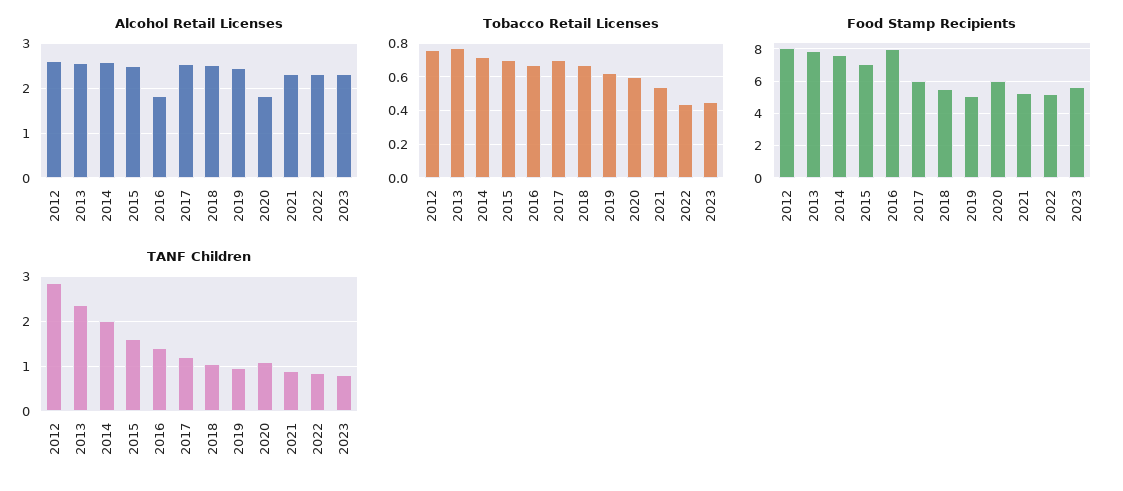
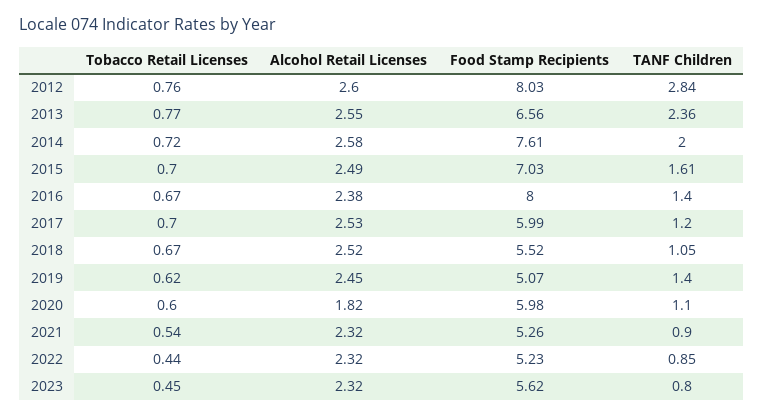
  {
    "Alcohol Retail Licenses": {
      "2012": 2.6,
      "2013": 2.55,
      "2014": 2.58,
      "2015": 2.49,
-     "2016": 1.8,
+     "2016": 2.38,
      "2017": 2.53,
      "2018": 2.52,
      "2019": 2.45,
      "2020": 1.82,
      "2021": 2.32,
      "2022": 2.32,
      "2023": 2.32
    },
    "Tobacco Retail Licenses": {
      "2012": 0.76,
      "2013": 0.77,
      "2014": 0.72,
      "2015": 0.7,
      "2016": 0.67,
      "2017": 0.7,
      "2018": 0.67,
      "2019": 0.62,
      "2020": 0.6,
      "2021": 0.54,
      "2022": 0.44,
      "2023": 0.45
    },
    "Food Stamp Recipients": {
      "2012": 8.03,
-     "2013": 8,
+     "2013": 6.56,
      "2014": 7.61,
      "2015": 7.03,
      "2016": 8,
      "2017": 5.99,
      "2018": 5.52,
      "2019": 5.07,
      "2020": 5.98,
      "2021": 5.26,
      "2022": 5.23,
      "2023": 5.62
    },
    "TANF Children": {
      "2012": 2.84,
      "2013": 2.36,
      "2014": 2,
      "2015": 1.61,
      "2016": 1.4,
      "2017": 1.2,
      "2018": 1.05,
-     "2019": 1,
+     "2019": 1.4,
      "2020": 1.1,
      "2021": 0.9,
      "2022": 0.85,
      "2023": 0.8
    }
  }

